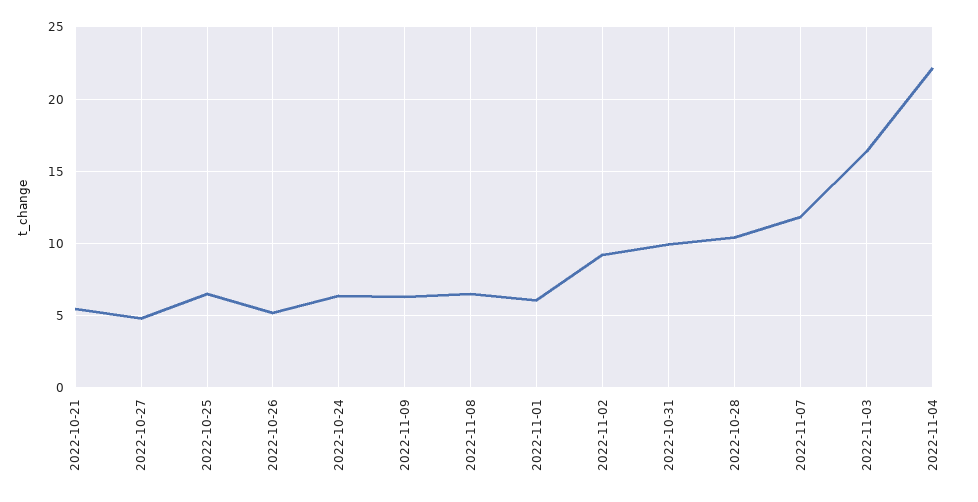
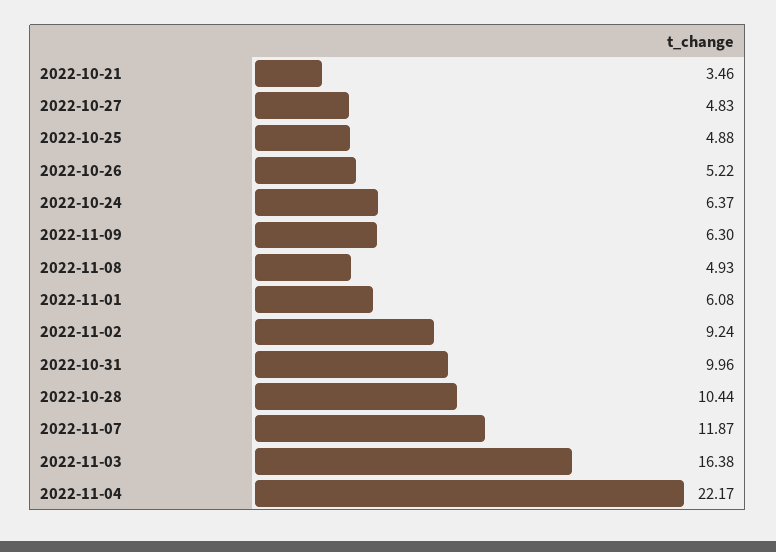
  {
-   "2022-10-21": 5.5,
+   "2022-10-21": 3.46,
    "2022-10-27": 4.83,
-   "2022-10-25": 6.5,
+   "2022-10-25": 4.88,
    "2022-10-26": 5.22,
    "2022-10-24": 6.37,
    "2022-11-09": 6.3,
-   "2022-11-08": 6.5,
+   "2022-11-08": 4.93,
    "2022-11-01": 6.08,
    "2022-11-02": 9.24,
    "2022-10-31": 9.96,
    "2022-10-28": 10.44,
    "2022-11-07": 11.87,
    "2022-11-03": 16.38,
    "2022-11-04": 22.17
  }

